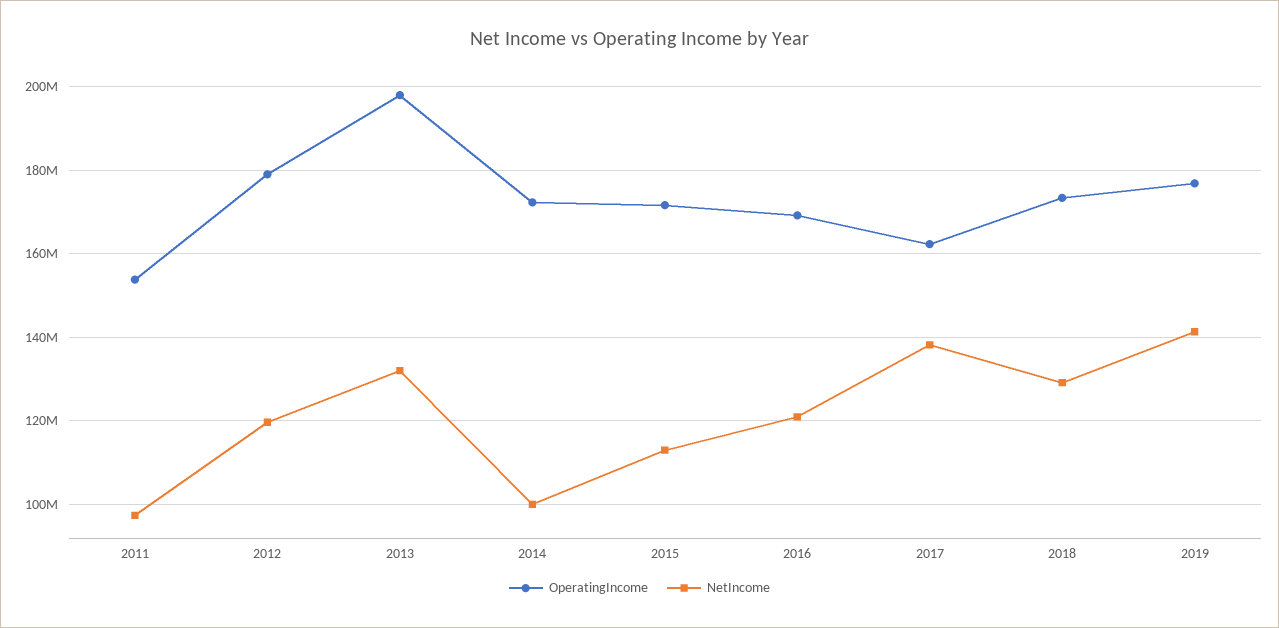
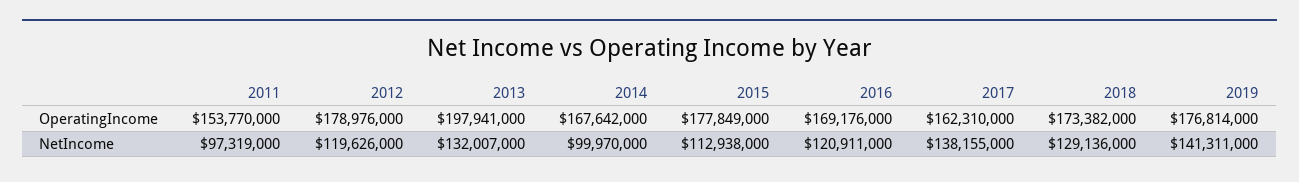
  {
    "OperatingIncome": {
      "2011": 153770000,
      "2012": 178976000,
      "2013": 197941000,
-     "2014": 172000000,
+     "2014": 167642000,
-     "2015": 172000000,
+     "2015": 177849000,
      "2016": 169176000,
      "2017": 162310000,
      "2018": 173382000,
      "2019": 176814000
    },
    "NetIncome": {
      "2011": 97319000,
      "2012": 119626000,
      "2013": 132007000,
      "2014": 99970000,
      "2015": 112938000,
      "2016": 120911000,
      "2017": 138155000,
      "2018": 129136000,
      "2019": 141311000
    }
  }

